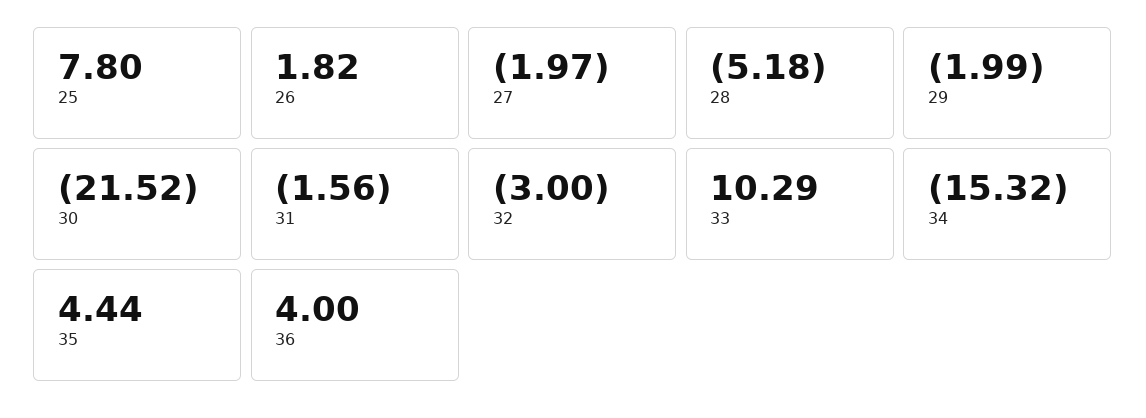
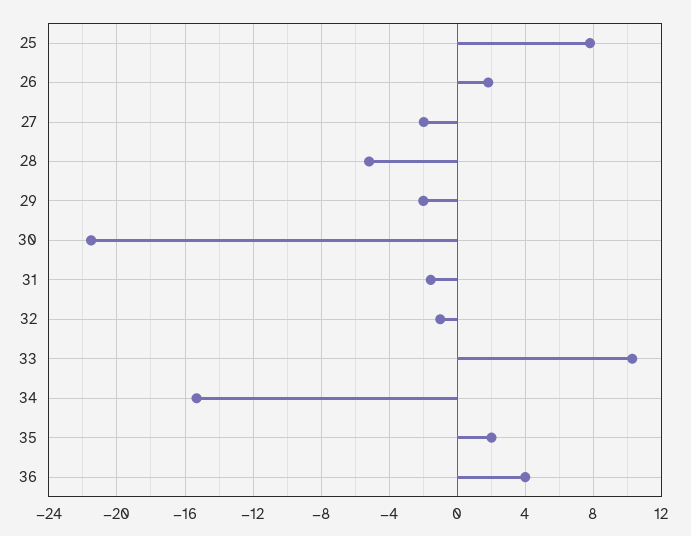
  {
    "25": 7.8,
    "26": 1.82,
    "27": -1.97,
    "28": -5.18,
    "29": -1.99,
    "30": -21.52,
    "31": -1.56,
-   "32": -3,
+   "32": -1,
    "33": 10.29,
    "34": -15.32,
-   "35": 4.44,
+   "35": 2,
    "36": 4
  }

